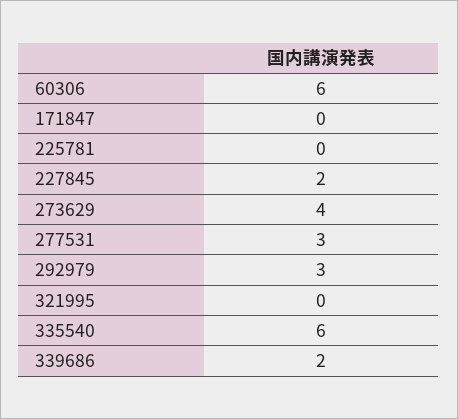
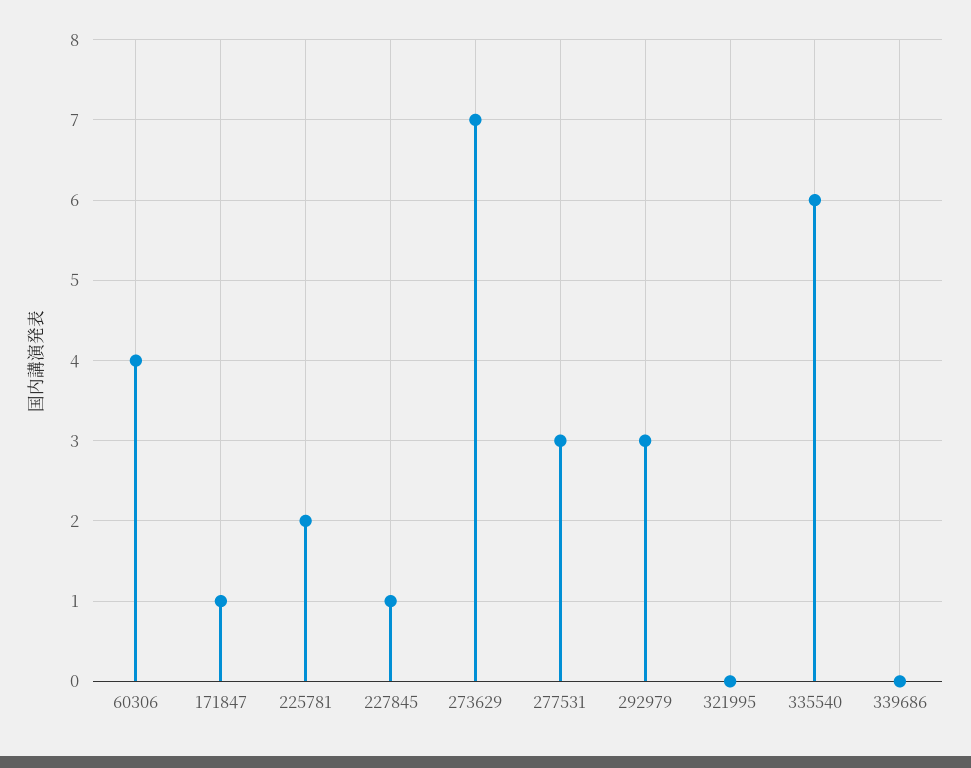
  {
-   "60306": 6,
+   "60306": 4,
-   "171847": 0,
+   "171847": 1,
-   "225781": 0,
+   "225781": 2,
-   "227845": 2,
+   "227845": 1,
-   "273629": 4,
+   "273629": 7,
    "277531": 3,
    "292979": 3,
    "321995": 0,
    "335540": 6,
-   "339686": 2
+   "339686": 0
  }

